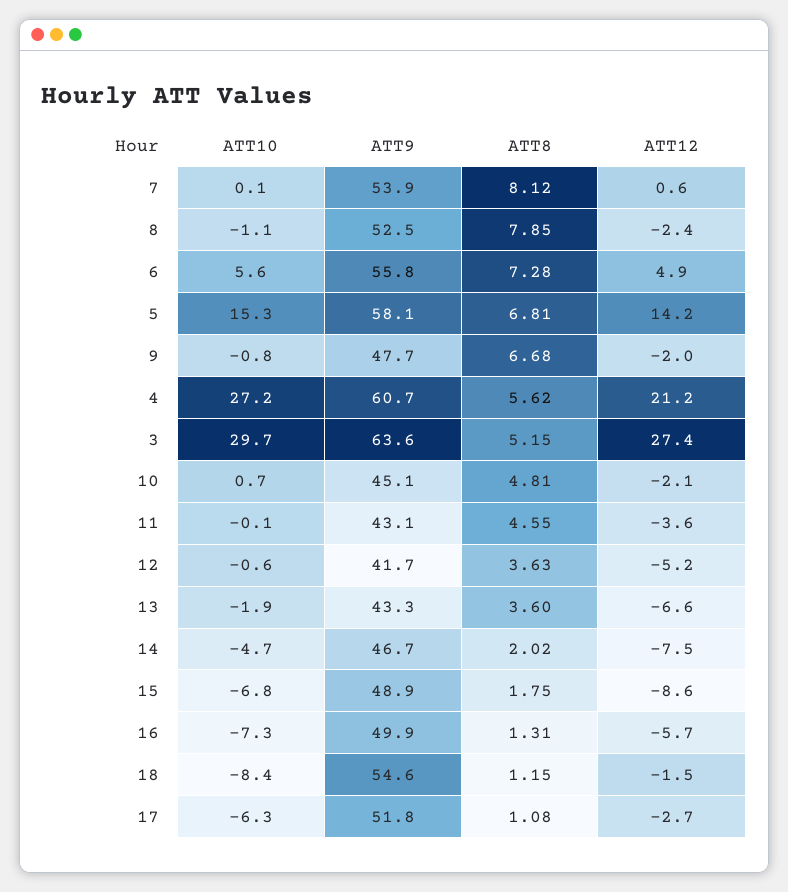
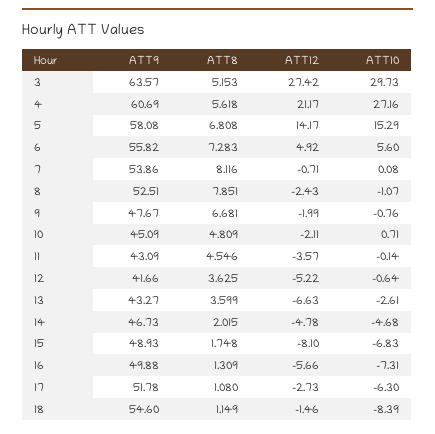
  {
    "ATT10": {
      "7": 0.08,
      "8": -1.07,
      "6": 5.6,
      "5": 15.29,
      "9": -0.76,
      "4": 27.16,
      "3": 29.73,
      "10": 0.71,
      "11": -0.14,
      "12": -0.64,
-     "13": -1.9,
+     "13": -2.61,
      "14": -4.68,
      "15": -6.83,
      "16": -7.31,
      "18": -8.39,
      "17": -6.3
    },
    "ATT9": {
      "7": 53.86,
      "8": 52.51,
      "6": 55.82,
      "5": 58.08,
      "9": 47.67,
      "4": 60.69,
      "3": 63.57,
      "10": 45.09,
      "11": 43.09,
      "12": 41.66,
      "13": 43.27,
      "14": 46.73,
      "15": 48.93,
      "16": 49.88,
      "18": 54.6,
      "17": 51.78
    },
    "ATT8": {
      "7": 8.116,
      "8": 7.851,
      "6": 7.283,
      "5": 6.808,
      "9": 6.681,
      "4": 5.618,
      "3": 5.153,
      "10": 4.809,
      "11": 4.546,
      "12": 3.625,
      "13": 3.599,
      "14": 2.015,
      "15": 1.748,
      "16": 1.309,
      "18": 1.149,
      "17": 1.08
    },
    "ATT12": {
-     "7": 0.6,
+     "7": -0.71,
      "8": -2.43,
      "6": 4.92,
      "5": 14.17,
      "9": -1.99,
      "4": 21.17,
      "3": 27.42,
      "10": -2.11,
      "11": -3.57,
      "12": -5.22,
      "13": -6.63,
-     "14": -7.5,
+     "14": -4.78,
-     "15": -8.6,
+     "15": -8.1,
      "16": -5.66,
      "18": -1.46,
      "17": -2.73
    }
  }

